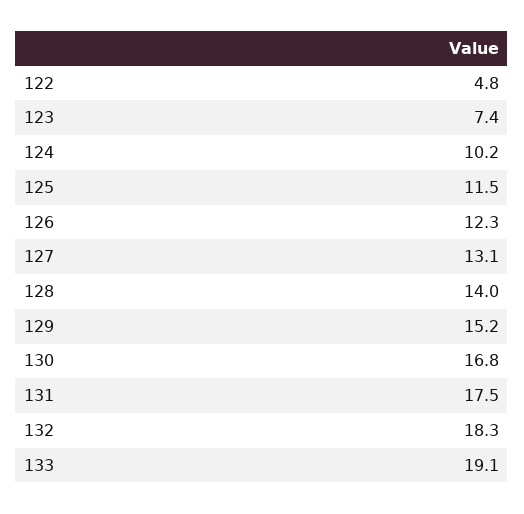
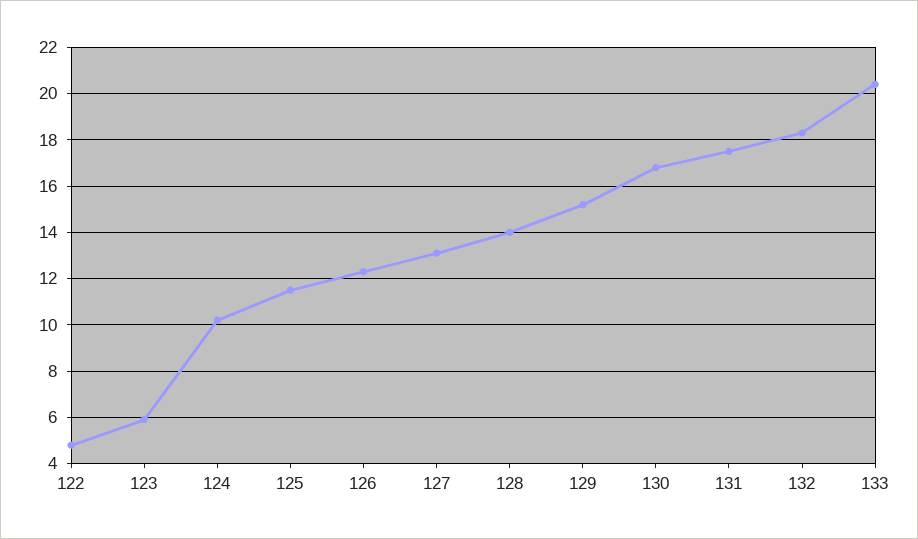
  {
    "122": 4.8,
-   "123": 7.4,
+   "123": 6,
    "124": 10.2,
    "125": 11.5,
    "126": 12.3,
    "127": 13.1,
    "128": 14,
    "129": 15.2,
    "130": 16.8,
    "131": 17.5,
    "132": 18.3,
-   "133": 19.1
+   "133": 20.5
  }

